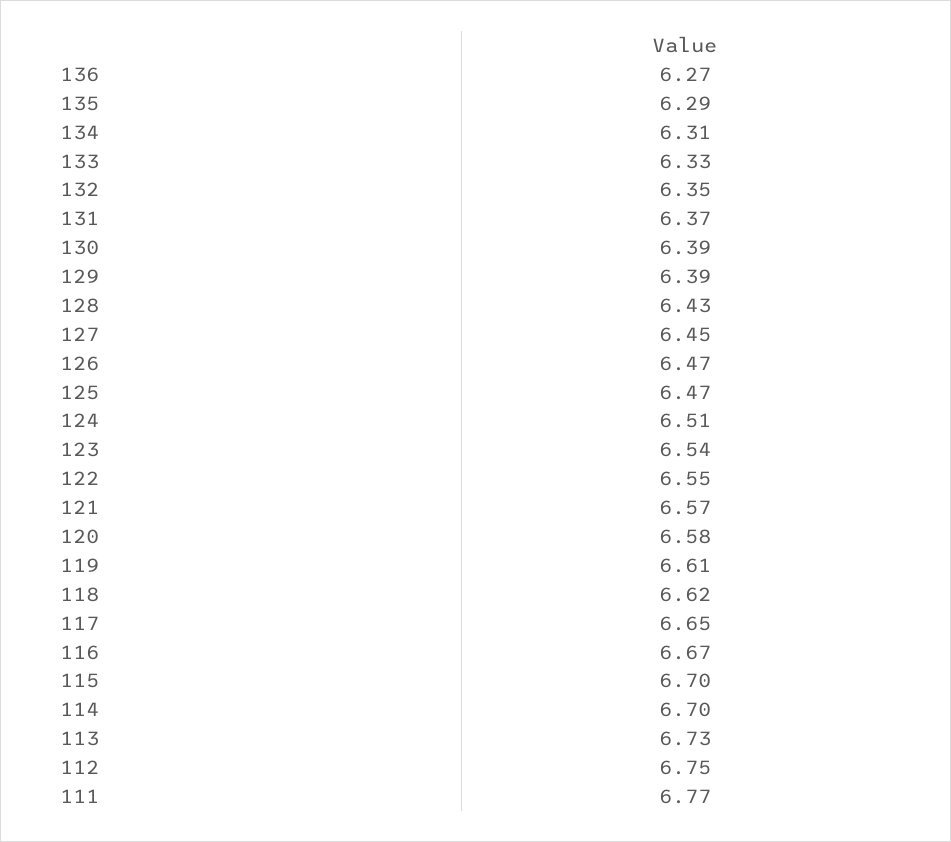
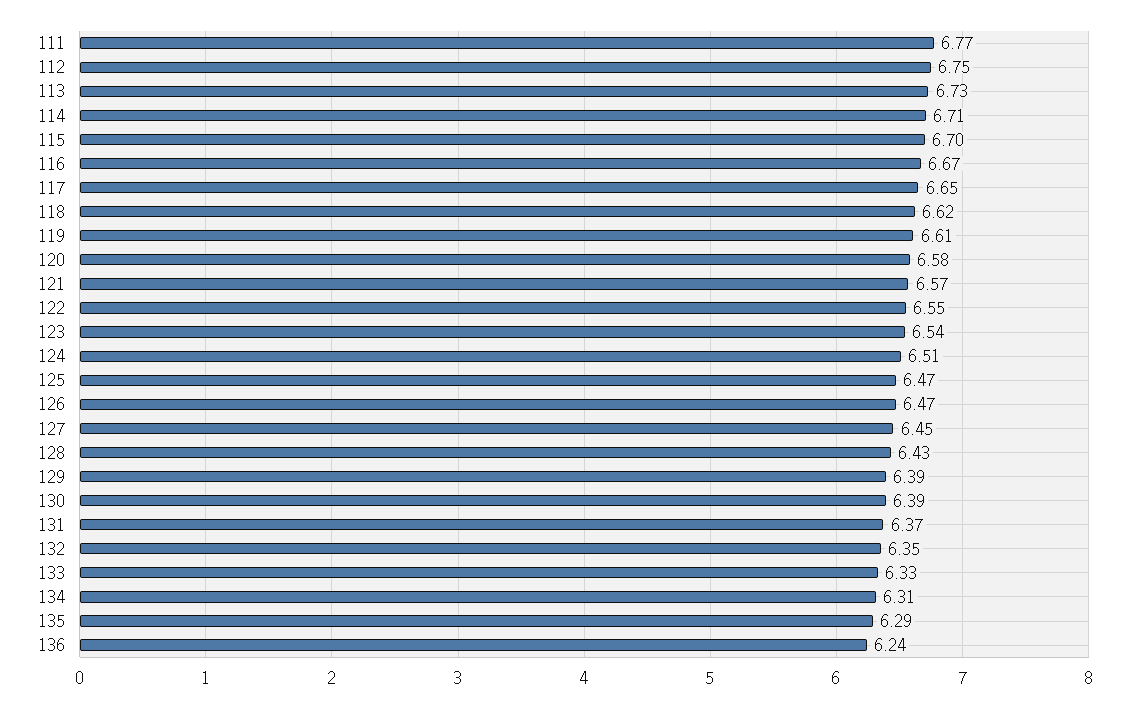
  {
-   "136": 6.27,
+   "136": 6.24,
    "135": 6.29,
    "134": 6.31,
    "133": 6.33,
    "132": 6.35,
    "131": 6.37,
    "130": 6.39,
    "129": 6.39,
    "128": 6.43,
    "127": 6.45,
    "126": 6.47,
    "125": 6.47,
    "124": 6.51,
    "123": 6.54,
    "122": 6.55,
    "121": 6.57,
    "120": 6.58,
    "119": 6.61,
    "118": 6.62,
    "117": 6.65,
    "116": 6.67,
    "115": 6.7,
-   "114": 6.7,
+   "114": 6.71,
    "113": 6.73,
    "112": 6.75,
    "111": 6.77
  }

